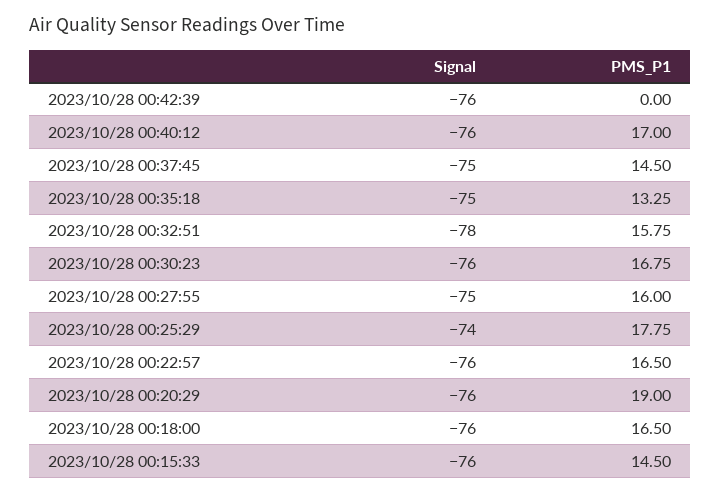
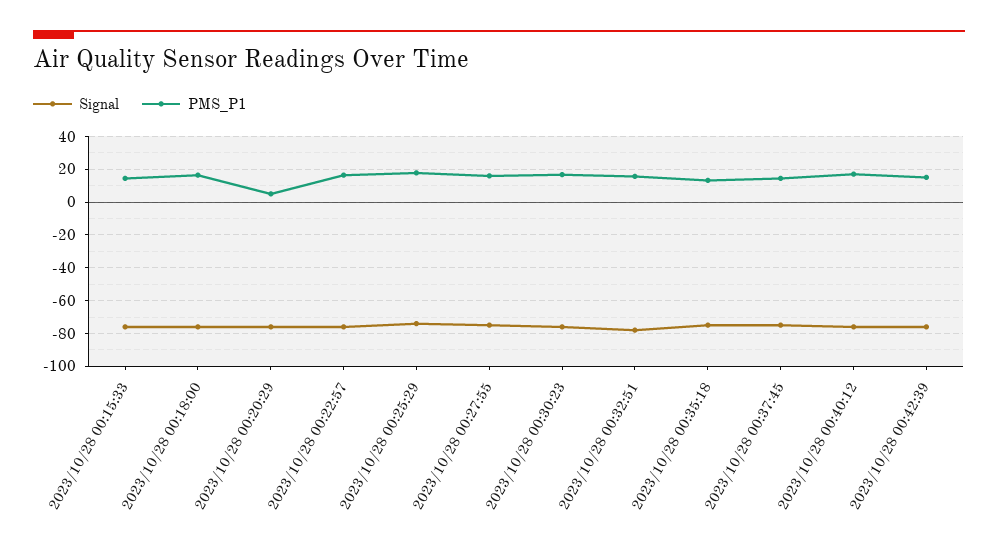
  {
    "Signal": {
      "2023/10/28 00:42:39": -76,
      "2023/10/28 00:40:12": -76,
      "2023/10/28 00:37:45": -75,
      "2023/10/28 00:35:18": -75,
      "2023/10/28 00:32:51": -78,
      "2023/10/28 00:30:23": -76,
      "2023/10/28 00:27:55": -75,
      "2023/10/28 00:25:29": -74,
      "2023/10/28 00:22:57": -76,
      "2023/10/28 00:20:29": -76,
      "2023/10/28 00:18:00": -76,
      "2023/10/28 00:15:33": -76
    },
    "PMS_P1": {
-     "2023/10/28 00:42:39": 0,
+     "2023/10/28 00:42:39": 15,
      "2023/10/28 00:40:12": 17,
      "2023/10/28 00:37:45": 14.5,
      "2023/10/28 00:35:18": 13.25,
      "2023/10/28 00:32:51": 15.75,
      "2023/10/28 00:30:23": 16.75,
      "2023/10/28 00:27:55": 16,
      "2023/10/28 00:25:29": 17.75,
      "2023/10/28 00:22:57": 16.5,
-     "2023/10/28 00:20:29": 19,
+     "2023/10/28 00:20:29": 5,
      "2023/10/28 00:18:00": 16.5,
      "2023/10/28 00:15:33": 14.5
    }
  }

